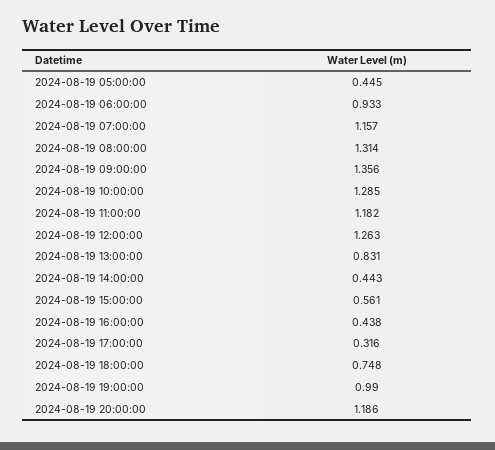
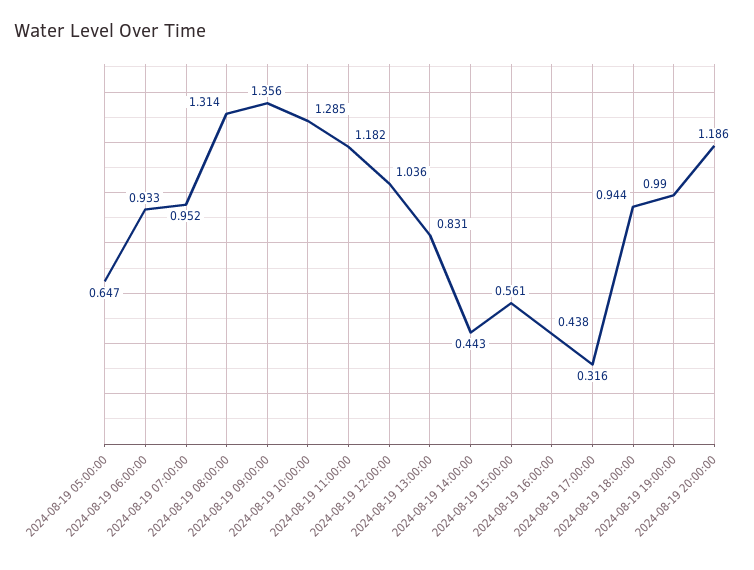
  {
-   "2024-08-19 05:00:00": 0.445,
+   "2024-08-19 05:00:00": 0.647,
    "2024-08-19 06:00:00": 0.933,
-   "2024-08-19 07:00:00": 1.157,
+   "2024-08-19 07:00:00": 0.952,
    "2024-08-19 08:00:00": 1.314,
    "2024-08-19 09:00:00": 1.356,
    "2024-08-19 10:00:00": 1.285,
    "2024-08-19 11:00:00": 1.182,
-   "2024-08-19 12:00:00": 1.263,
+   "2024-08-19 12:00:00": 1.036,
    "2024-08-19 13:00:00": 0.831,
    "2024-08-19 14:00:00": 0.443,
    "2024-08-19 15:00:00": 0.561,
    "2024-08-19 16:00:00": 0.438,
    "2024-08-19 17:00:00": 0.316,
-   "2024-08-19 18:00:00": 0.748,
+   "2024-08-19 18:00:00": 0.944,
    "2024-08-19 19:00:00": 0.99,
    "2024-08-19 20:00:00": 1.186
  }

